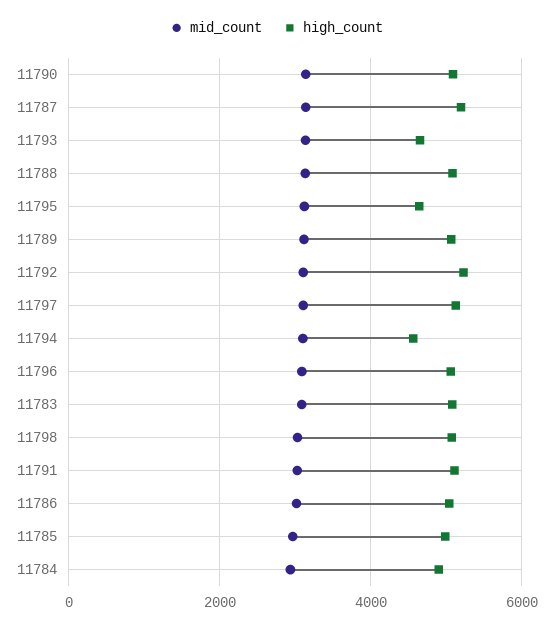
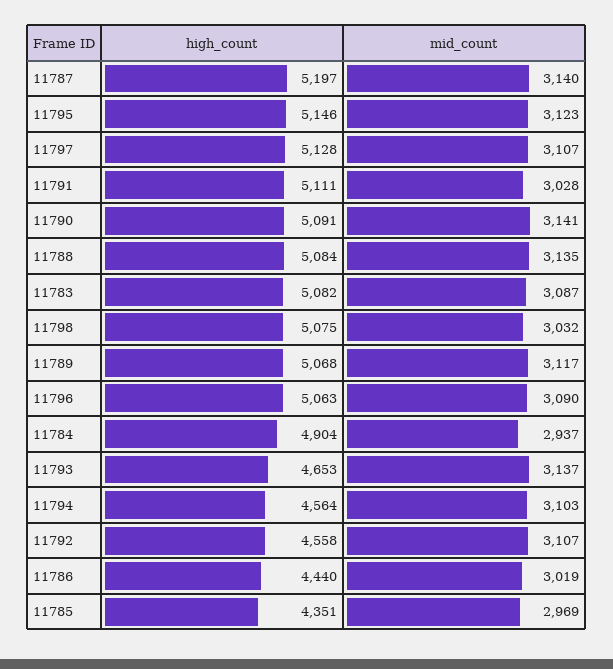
  {
    "mid_count": {
      "11790": 3141,
      "11787": 3140,
      "11793": 3137,
      "11788": 3135,
      "11795": 3123,
      "11789": 3117,
      "11792": 3107,
      "11797": 3107,
      "11794": 3103,
      "11796": 3090,
      "11783": 3087,
      "11798": 3032,
      "11791": 3028,
      "11786": 3019,
      "11785": 2969,
      "11784": 2937
    },
    "high_count": {
      "11790": 5091,
      "11787": 5197,
      "11793": 4653,
      "11788": 5084,
-     "11795": 4600,
+     "11795": 5146,
      "11789": 5068,
-     "11792": 5200,
+     "11792": 4558,
      "11797": 5128,
      "11794": 4564,
      "11796": 5063,
      "11783": 5082,
      "11798": 5075,
      "11791": 5111,
-     "11786": 5000,
+     "11786": 4440,
-     "11785": 5000,
+     "11785": 4351,
      "11784": 4904
    }
  }

